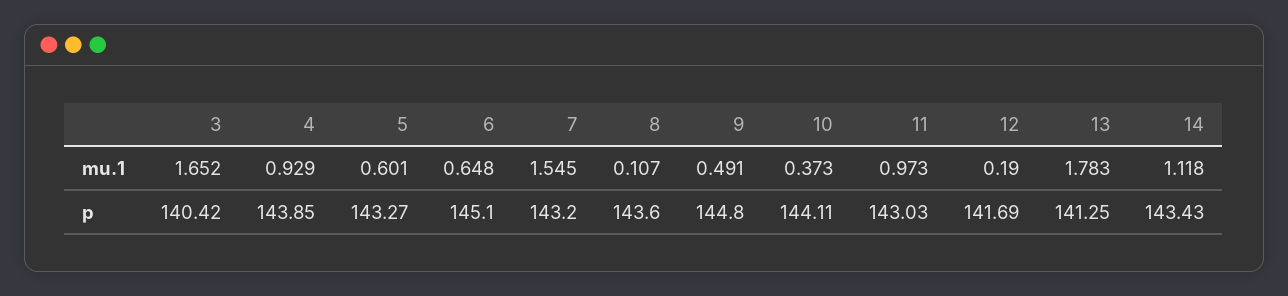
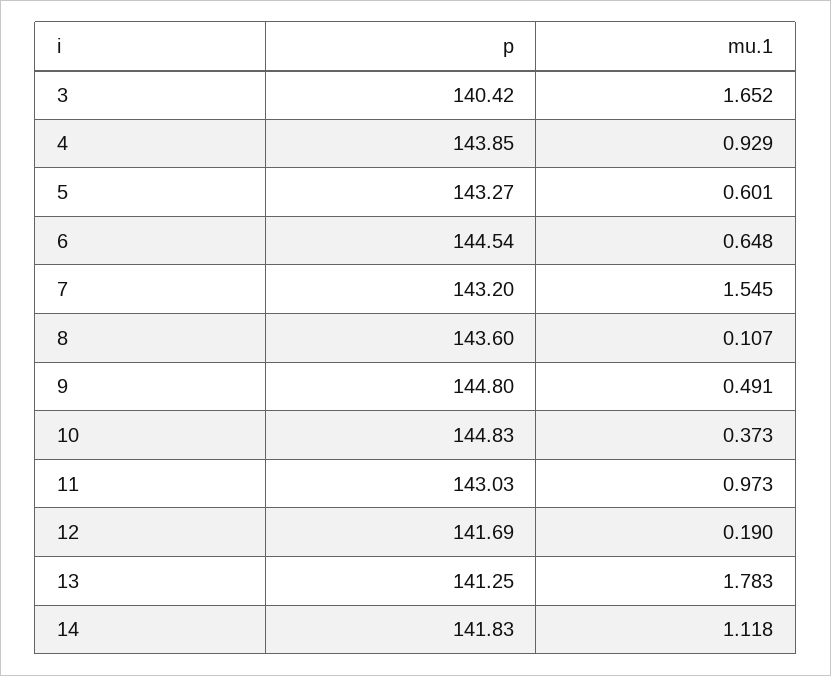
  {
    "3": {
      "mu.1": 1.652,
      "p": 140.42
    },
    "4": {
      "mu.1": 0.929,
      "p": 143.85
    },
    "5": {
      "mu.1": 0.601,
      "p": 143.27
    },
    "6": {
      "mu.1": 0.648,
-     "p": 145.1
+     "p": 144.54
    },
    "7": {
      "mu.1": 1.545,
      "p": 143.2
    },
    "8": {
      "mu.1": 0.107,
      "p": 143.6
    },
    "9": {
      "mu.1": 0.491,
      "p": 144.8
    },
    "10": {
      "mu.1": 0.373,
-     "p": 144.11
+     "p": 144.83
    },
    "11": {
      "mu.1": 0.973,
      "p": 143.03
    },
    "12": {
      "mu.1": 0.19,
      "p": 141.69
    },
    "13": {
      "mu.1": 1.783,
      "p": 141.25
    },
    "14": {
      "mu.1": 1.118,
-     "p": 143.43
+     "p": 141.83
    }
  }

